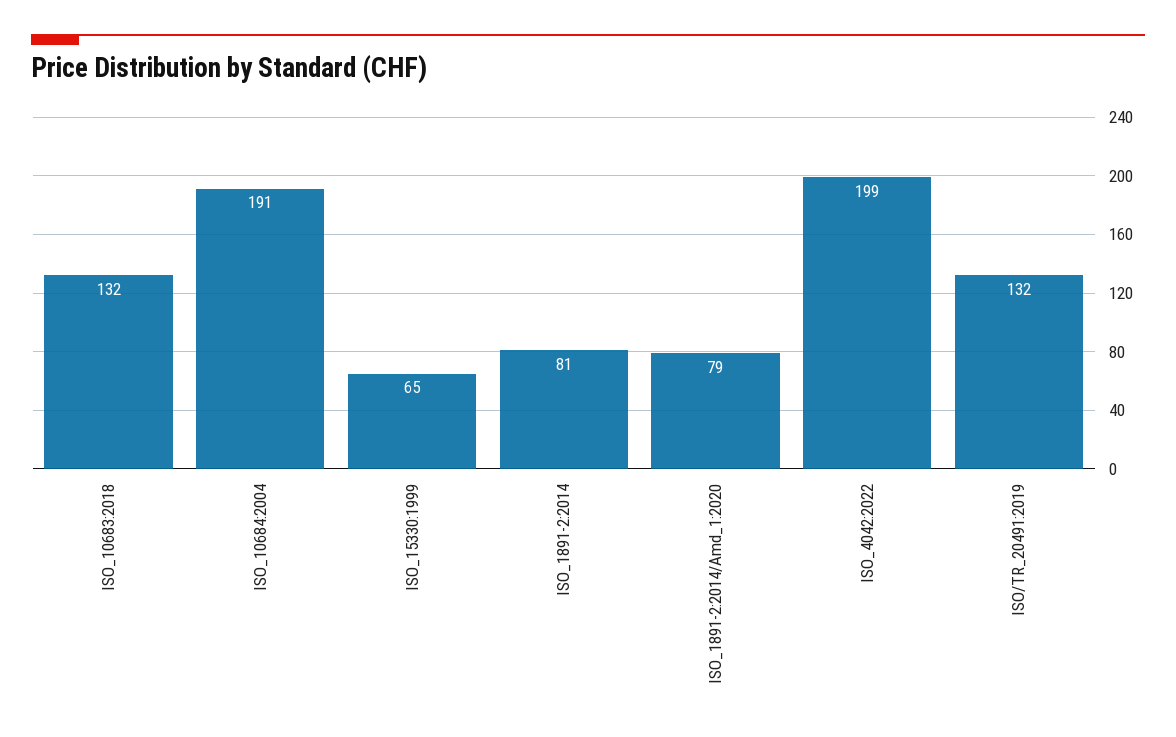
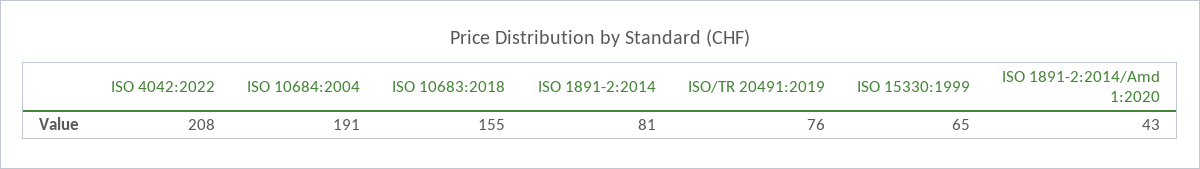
  {
-   "ISO_10683:2018": 132,
+   "ISO_10683:2018": 155,
    "ISO_10684:2004": 191,
    "ISO_15330:1999": 65,
    "ISO_1891-2:2014": 81,
-   "ISO_1891-2:2014/Amd_1:2020": 79,
+   "ISO_1891-2:2014/Amd_1:2020": 43,
-   "ISO_4042:2022": 199,
+   "ISO_4042:2022": 208,
-   "ISO/TR_20491:2019": 132
+   "ISO/TR_20491:2019": 76
  }

